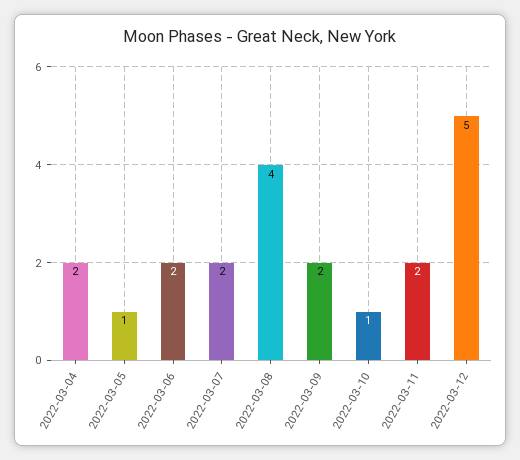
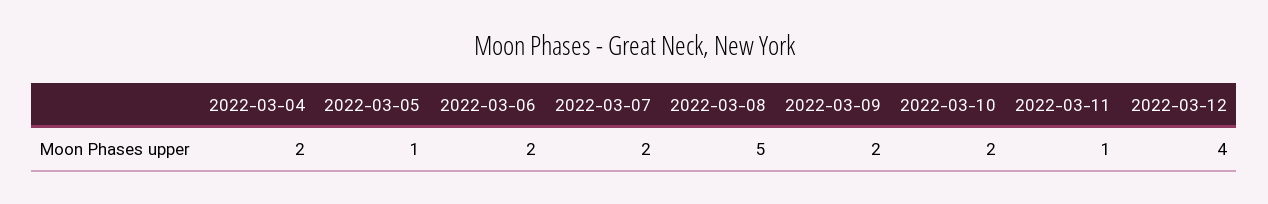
  {
    "2022-03-04": 2,
    "2022-03-05": 1,
    "2022-03-06": 2,
    "2022-03-07": 2,
-   "2022-03-08": 4,
+   "2022-03-08": 5,
    "2022-03-09": 2,
-   "2022-03-10": 1,
+   "2022-03-10": 2,
-   "2022-03-11": 2,
+   "2022-03-11": 1,
-   "2022-03-12": 5
+   "2022-03-12": 4
  }

